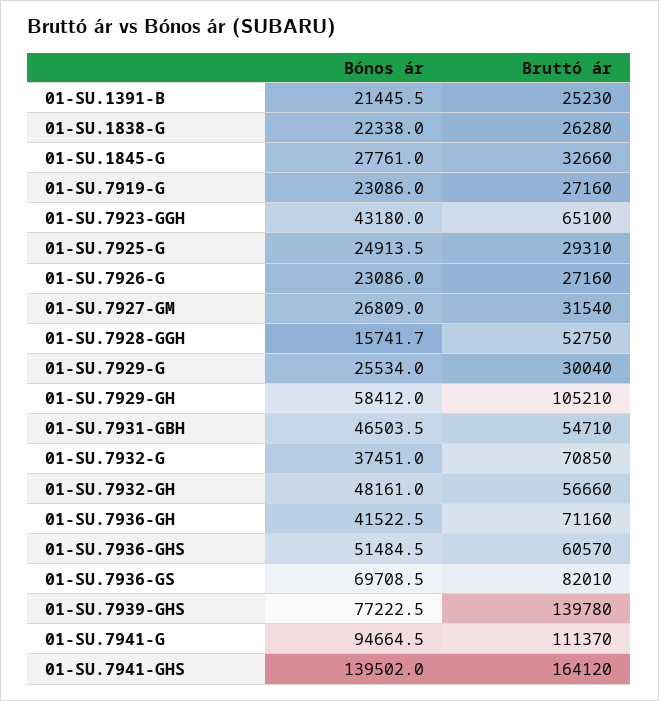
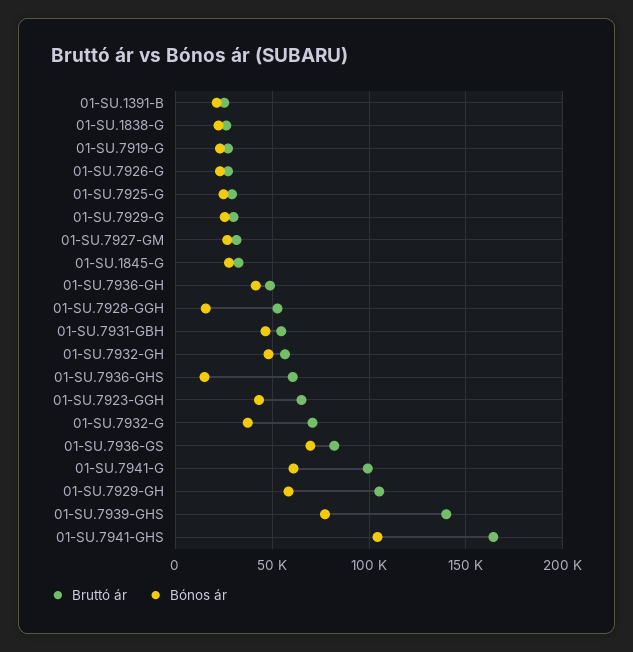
  {
    "Bónos ár": {
      "01-SU.1391-B": 21445.5,
      "01-SU.1838-G": 22338,
      "01-SU.1845-G": 27761,
      "01-SU.7919-G": 23086,
      "01-SU.7923-GGH": 43180,
      "01-SU.7925-G": 24913.5,
      "01-SU.7926-G": 23086,
      "01-SU.7927-GM": 26809,
      "01-SU.7928-GGH": 15741.7,
      "01-SU.7929-G": 25534,
      "01-SU.7929-GH": 58412,
      "01-SU.7931-GBH": 46503.5,
      "01-SU.7932-G": 37451,
      "01-SU.7932-GH": 48161,
      "01-SU.7936-GH": 41522.5,
-     "01-SU.7936-GHS": 51484.5,
+     "01-SU.7936-GHS": 15000,
      "01-SU.7936-GS": 69708.5,
      "01-SU.7939-GHS": 77222.5,
-     "01-SU.7941-G": 94664.5,
+     "01-SU.7941-G": 60000,
-     "01-SU.7941-GHS": 139502
+     "01-SU.7941-GHS": 105000
    },
    "Bruttó ár": {
      "01-SU.1391-B": 25230,
      "01-SU.1838-G": 26280,
      "01-SU.1845-G": 32660,
      "01-SU.7919-G": 27160,
      "01-SU.7923-GGH": 65100,
      "01-SU.7925-G": 29310,
      "01-SU.7926-G": 27160,
      "01-SU.7927-GM": 31540,
      "01-SU.7928-GGH": 52750,
      "01-SU.7929-G": 30040,
      "01-SU.7929-GH": 105210,
      "01-SU.7931-GBH": 54710,
      "01-SU.7932-G": 70850,
      "01-SU.7932-GH": 56660,
-     "01-SU.7936-GH": 71160,
+     "01-SU.7936-GH": 50000,
      "01-SU.7936-GHS": 60570,
      "01-SU.7936-GS": 82010,
      "01-SU.7939-GHS": 139780,
-     "01-SU.7941-G": 111370,
+     "01-SU.7941-G": 100000,
      "01-SU.7941-GHS": 164120
    }
  }

